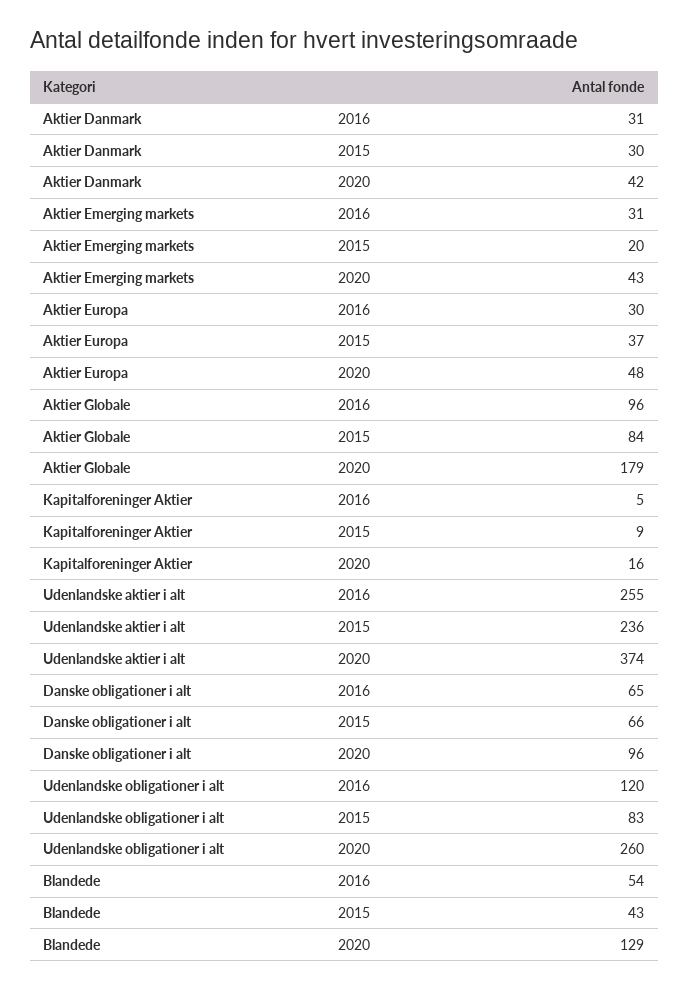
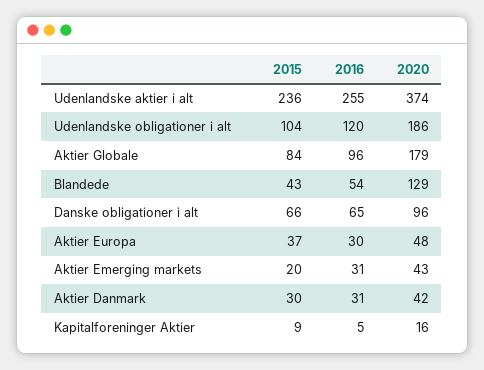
  {
    "Aktier Danmark": {
      "2016": 31,
      "2015": 30,
      "2020": 42
    },
    "Aktier Emerging markets": {
      "2016": 31,
      "2015": 20,
      "2020": 43
    },
    "Aktier Europa": {
      "2016": 30,
      "2015": 37,
      "2020": 48
    },
    "Aktier Globale": {
      "2016": 96,
      "2015": 84,
      "2020": 179
    },
    "Kapitalforeninger Aktier": {
      "2016": 5,
      "2015": 9,
      "2020": 16
    },
    "Udenlandske aktier i alt": {
      "2016": 255,
      "2015": 236,
      "2020": 374
    },
    "Danske obligationer i alt": {
      "2016": 65,
      "2015": 66,
      "2020": 96
    },
    "Udenlandske obligationer i alt": {
      "2016": 120,
-     "2015": 83,
+     "2015": 104,
-     "2020": 260
+     "2020": 186
    },
    "Blandede": {
      "2016": 54,
      "2015": 43,
      "2020": 129
    }
  }

